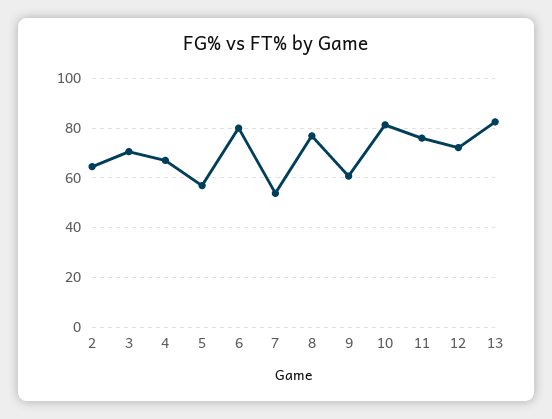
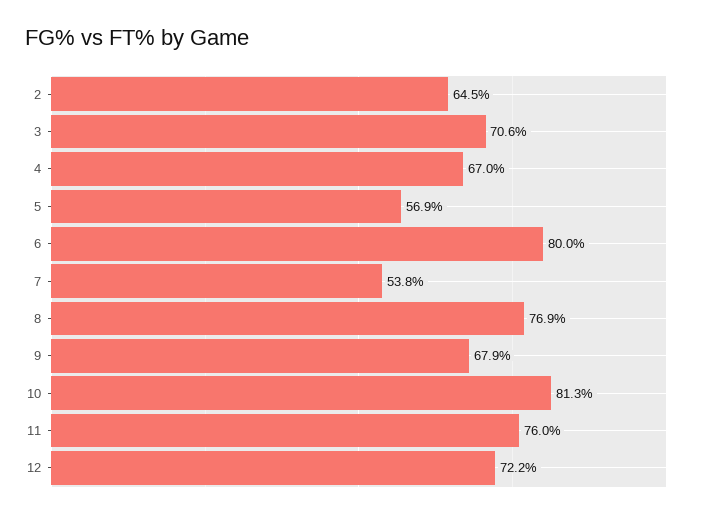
  {
    "2": 64.5,
    "3": 70.6,
    "4": 67,
    "5": 56.9,
    "6": 80,
    "7": 53.8,
    "8": 76.9,
-   "9": 60,
+   "9": 67.9,
    "10": 81.3,
    "11": 76,
-   "12": 72.2,
+   "12": 72.2
-   "13": 82.5
  }

